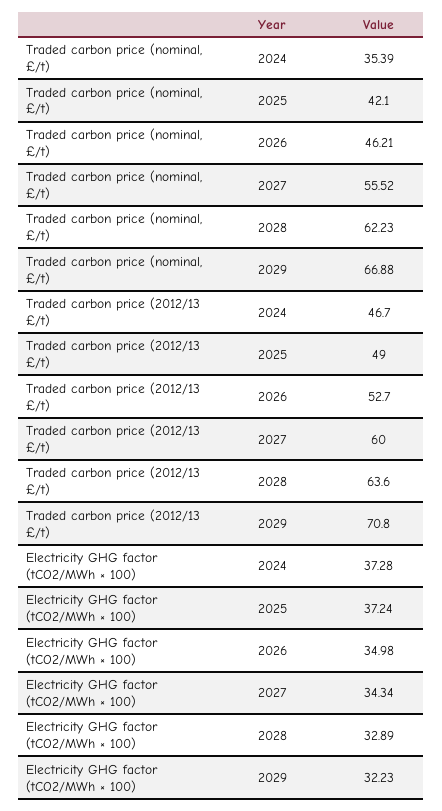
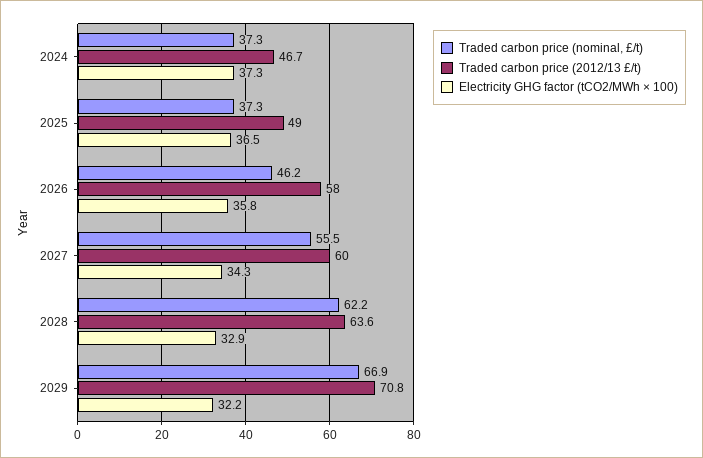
  {
    "Traded carbon price (nominal, £/t)": {
-     "2024": 35.39,
+     "2024": 37.3,
-     "2025": 42.1,
+     "2025": 37.3,
      "2026": 46.21,
      "2027": 55.52,
      "2028": 62.23,
      "2029": 66.88
    },
    "Traded carbon price (2012/13 £/t)": {
      "2024": 46.7,
      "2025": 49,
-     "2026": 52.7,
+     "2026": 58,
      "2027": 60,
      "2028": 63.6,
      "2029": 70.8
    },
    "Electricity GHG factor (tCO2/MWh × 100)": {
      "2024": 37.28,
-     "2025": 37.24,
+     "2025": 36.5,
-     "2026": 34.98,
+     "2026": 35.8,
      "2027": 34.34,
      "2028": 32.89,
      "2029": 32.23
    }
  }

